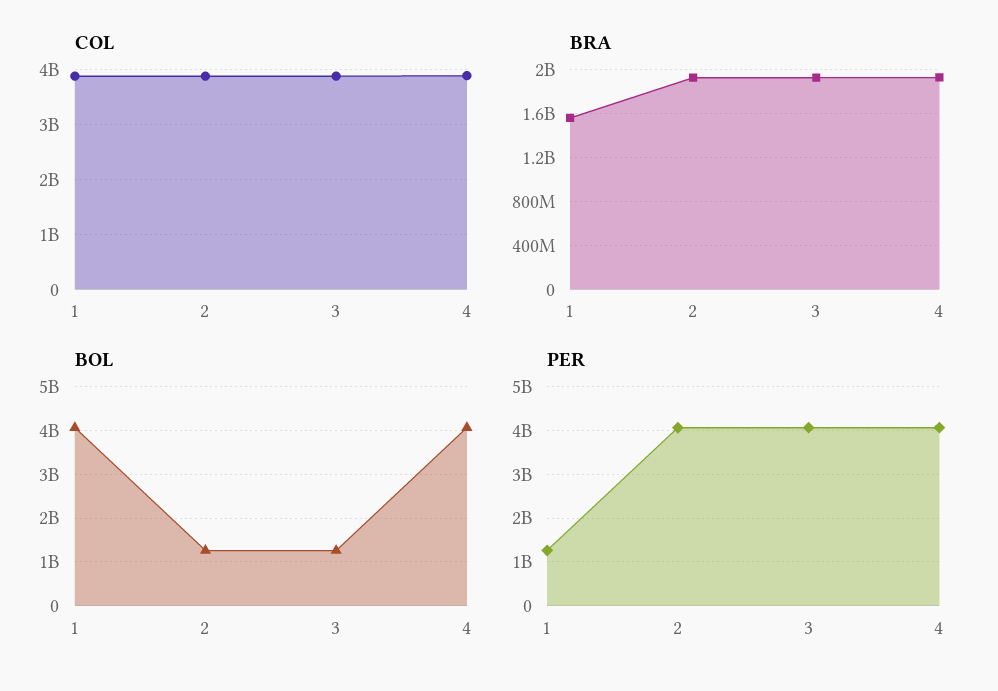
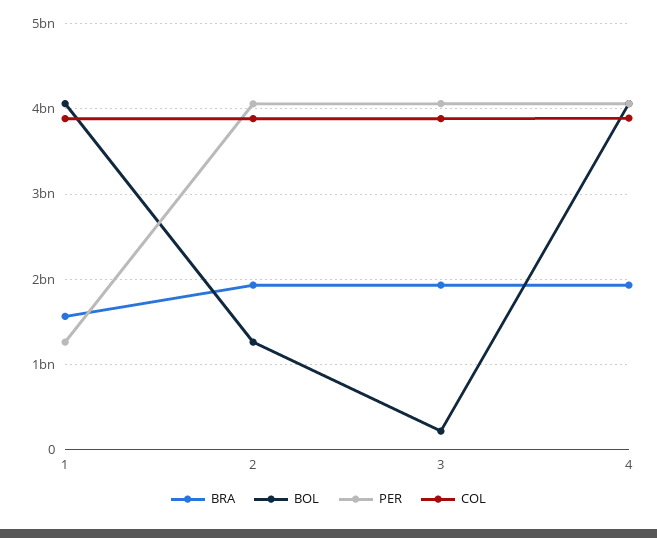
  {
    "COL": {
      "1": 3900000000,
      "2": 3900000000,
      "3": 3900000000,
      "4": 3900000000
    },
    "BRA": {
      "1": 1600000000,
      "2": 1900000000,
      "3": 1900000000,
      "4": 1900000000
    },
    "BOL": {
      "1": 4100000000,
      "2": 1300000000,
-     "3": 1200000000,
+     "3": 200000000,
      "4": 4100000000
    },
    "PER": {
      "1": 1300000000,
      "2": 4100000000,
      "3": 4100000000,
      "4": 4100000000
    }
  }

